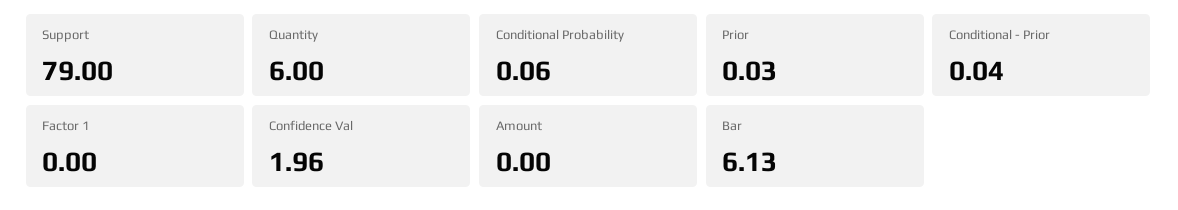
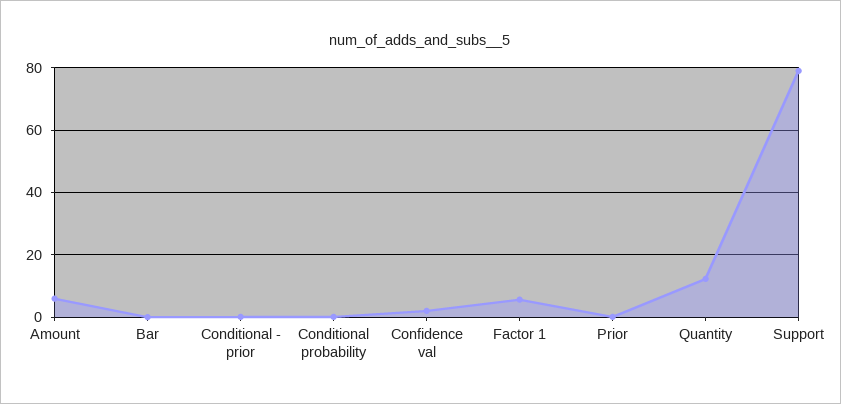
  {
    "Support": 79,
-   "Quantity": 6,
+   "Quantity": 12,
    "Conditional Probability": 0.06,
    "Prior": 0.03,
    "Conditional - Prior": 0.04,
-   "Factor 1": 0,
+   "Factor 1": 6,
    "Confidence Val": 1.96,
-   "Amount": 0,
+   "Amount": 6,
-   "Bar": 6.13
+   "Bar": 0
  }

